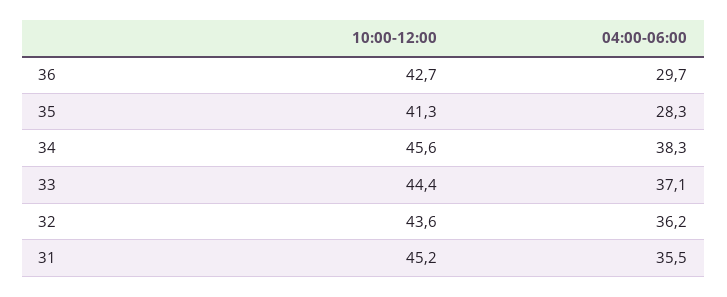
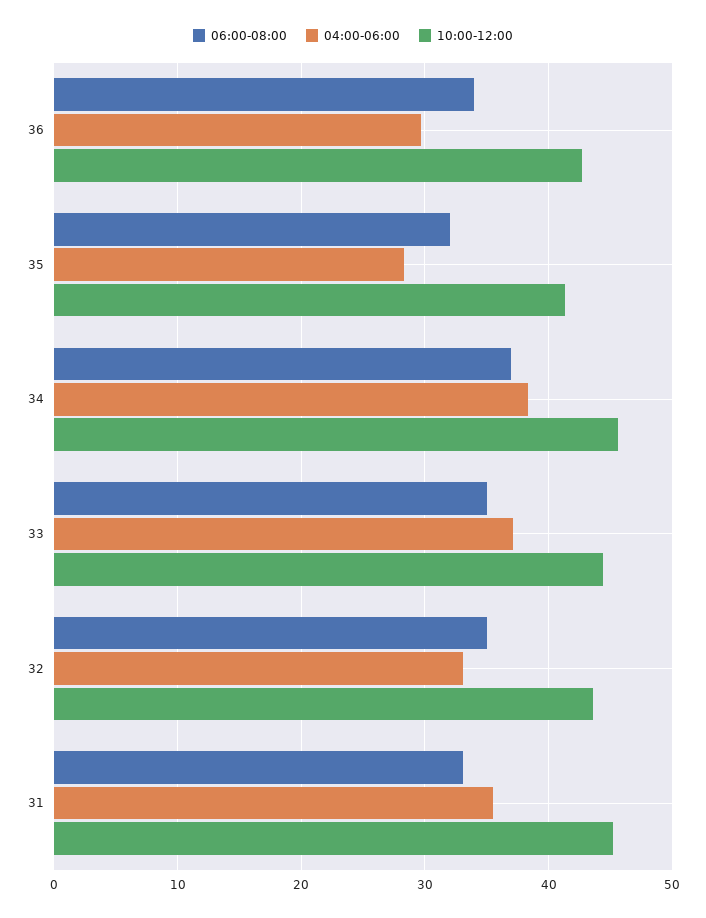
  {
    "10:00-12:00": {
      "36": 42.7,
      "35": 41.3,
      "34": 45.6,
      "33": 44.4,
      "32": 43.6,
      "31": 45.2
    },
    "04:00-06:00": {
      "36": 29.7,
      "35": 28.3,
      "34": 38.3,
      "33": 37.1,
-     "32": 36.2,
+     "32": 33,
      "31": 35.5
-   }
+   },
+   "06:00-08:00": {
+     "36": 34,
+     "35": 32,
+     "34": 37,
+     "33": 35,
+     "32": 35,
+     "31": 33
+   }
  }

